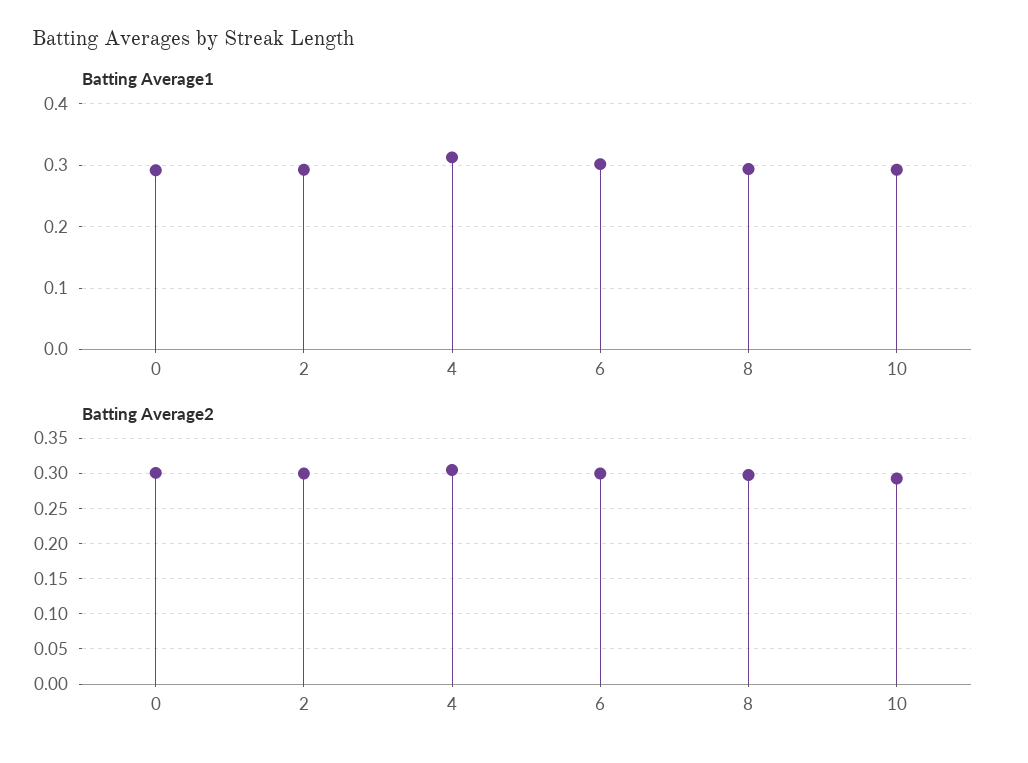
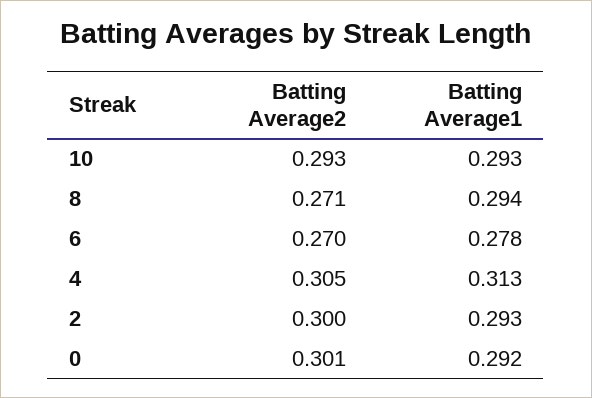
  {
    "Batting Average1": {
      "0": 0.292,
      "2": 0.293,
      "4": 0.313,
-     "6": 0.3,
+     "6": 0.278,
      "8": 0.294,
      "10": 0.293
    },
    "Batting Average2": {
      "0": 0.301,
      "2": 0.3,
      "4": 0.305,
-     "6": 0.3,
+     "6": 0.27,
-     "8": 0.3,
+     "8": 0.271,
      "10": 0.293
    }
  }

